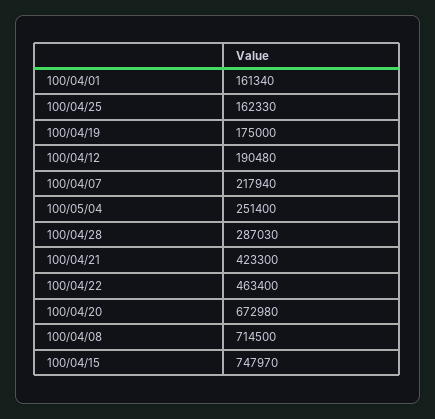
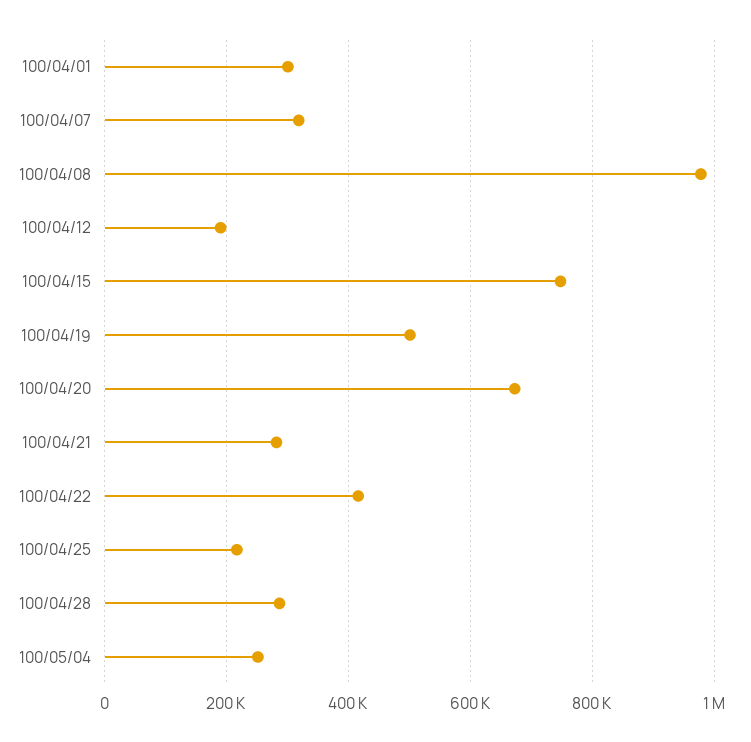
  {
-   "100/04/01": 161340,
+   "100/04/01": 300000,
-   "100/04/25": 162330,
+   "100/04/25": 220000,
-   "100/04/19": 175000,
+   "100/04/19": 500000,
    "100/04/12": 190480,
-   "100/04/07": 217940,
+   "100/04/07": 320000,
    "100/05/04": 251400,
    "100/04/28": 287030,
-   "100/04/21": 423300,
+   "100/04/21": 280000,
-   "100/04/22": 463400,
+   "100/04/22": 420000,
    "100/04/20": 672980,
-   "100/04/08": 714500,
+   "100/04/08": 980000,
    "100/04/15": 747970
  }

